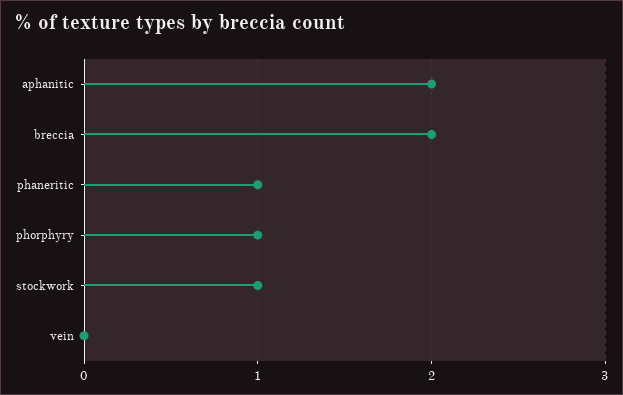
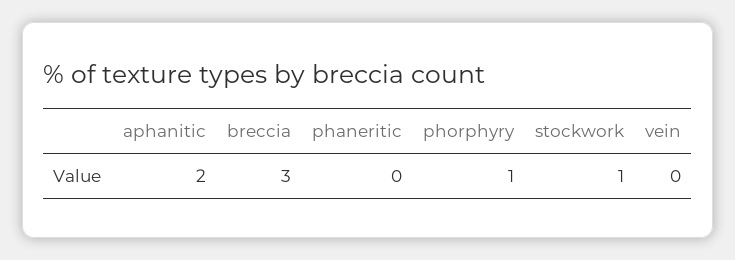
  {
    "aphanitic": 2,
-   "breccia": 2,
+   "breccia": 3,
-   "phaneritic": 1,
+   "phaneritic": 0,
    "phorphyry": 1,
    "stockwork": 1,
    "vein": 0
  }

